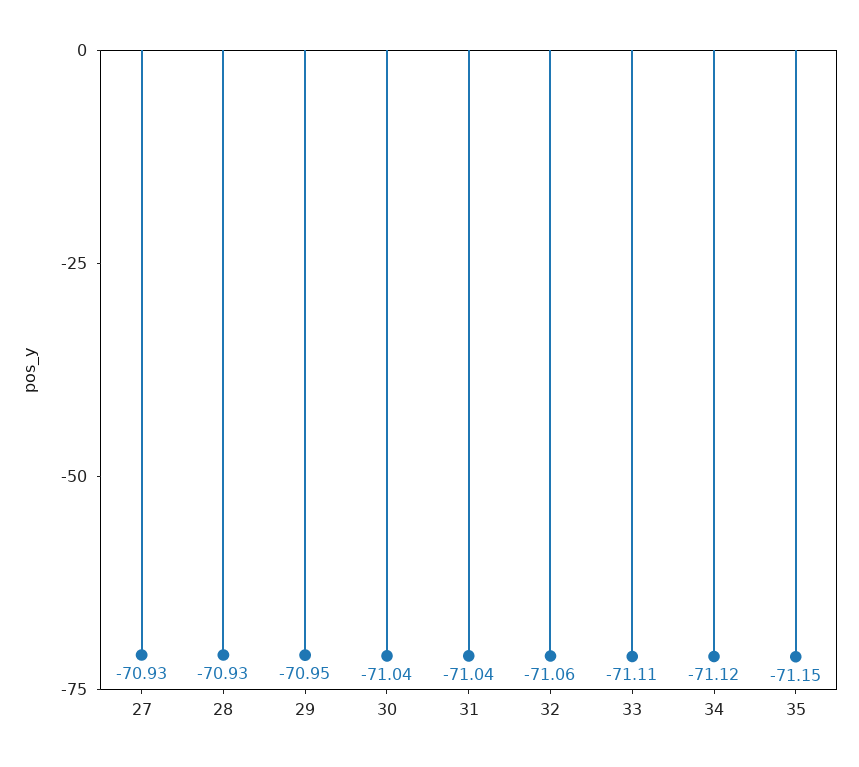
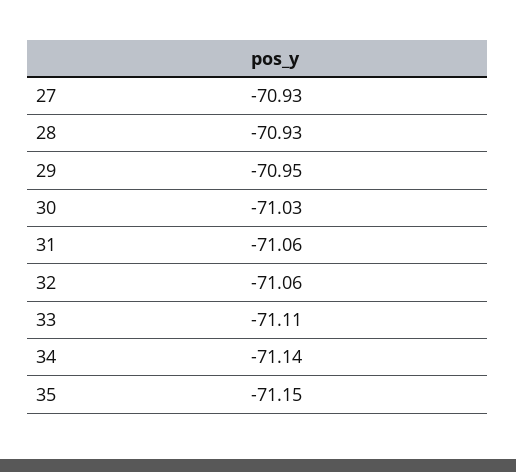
  {
    "27": -70.93,
    "28": -70.93,
    "29": -70.95,
-   "30": -71.04,
+   "30": -71.03,
-   "31": -71.04,
+   "31": -71.06,
    "32": -71.06,
    "33": -71.11,
-   "34": -71.12,
+   "34": -71.14,
    "35": -71.15
  }

